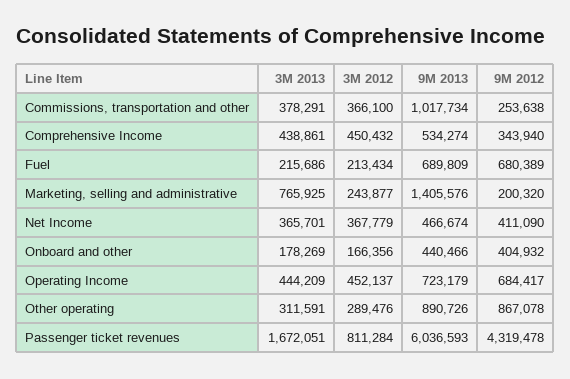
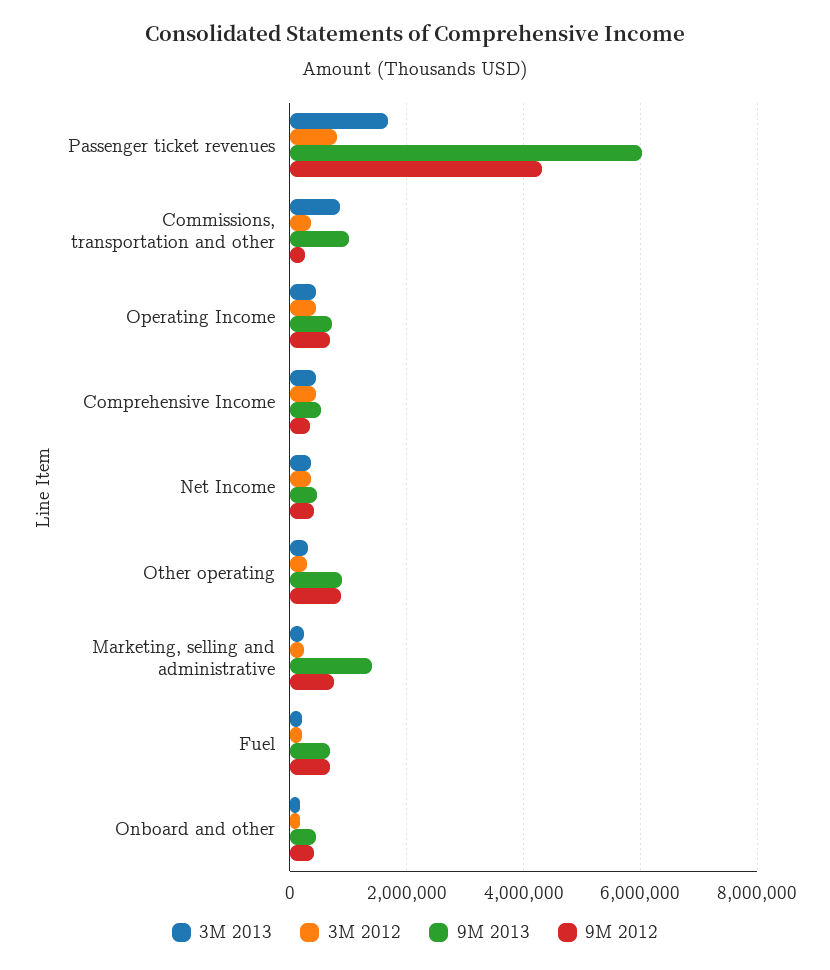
  {
    "3M 2013": {
-     "Commissions, transportation and other": 378291,
+     "Commissions, transportation and other": 800000,
      "Comprehensive Income": 438861,
      "Fuel": 215686,
-     "Marketing, selling and administrative": 765925,
+     "Marketing, selling and administrative": 200000,
      "Net Income": 365701,
      "Onboard and other": 178269,
      "Operating Income": 444209,
      "Other operating": 311591,
      "Passenger ticket revenues": 1672051
    },
    "3M 2012": {
      "Commissions, transportation and other": 366100,
      "Comprehensive Income": 450432,
      "Fuel": 213434,
      "Marketing, selling and administrative": 243877,
      "Net Income": 367779,
      "Onboard and other": 166356,
      "Operating Income": 452137,
      "Other operating": 289476,
      "Passenger ticket revenues": 811284
    },
    "9M 2013": {
      "Commissions, transportation and other": 1017734,
      "Comprehensive Income": 534274,
      "Fuel": 689809,
      "Marketing, selling and administrative": 1405576,
      "Net Income": 466674,
      "Onboard and other": 440466,
      "Operating Income": 723179,
      "Other operating": 890726,
      "Passenger ticket revenues": 6036593
    },
    "9M 2012": {
      "Commissions, transportation and other": 253638,
      "Comprehensive Income": 343940,
      "Fuel": 680389,
-     "Marketing, selling and administrative": 200320,
+     "Marketing, selling and administrative": 800000,
      "Net Income": 411090,
      "Onboard and other": 404932,
      "Operating Income": 684417,
      "Other operating": 867078,
      "Passenger ticket revenues": 4319478
    }
  }

